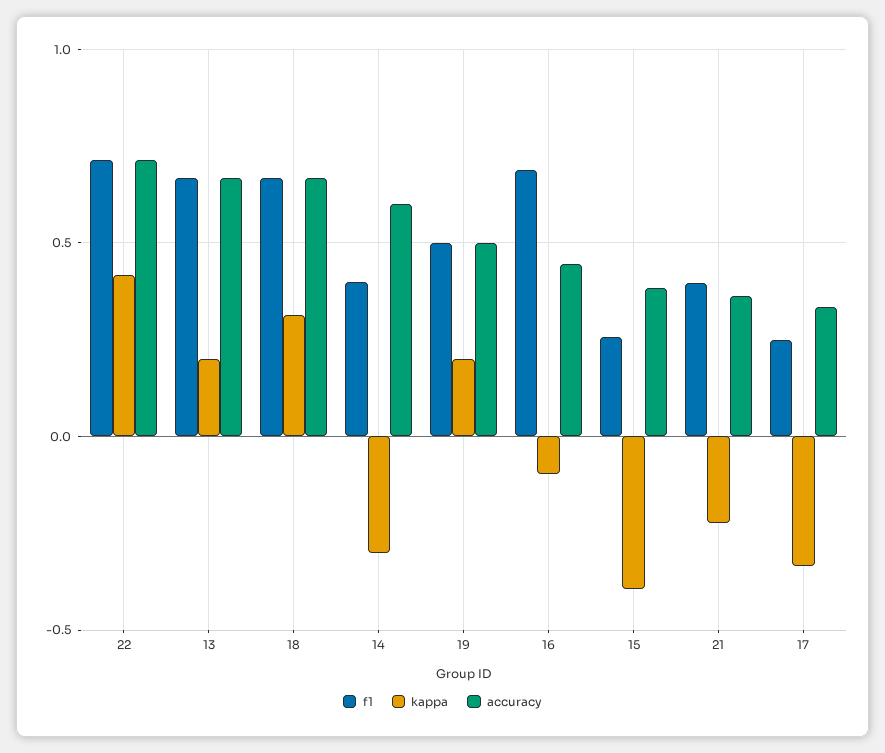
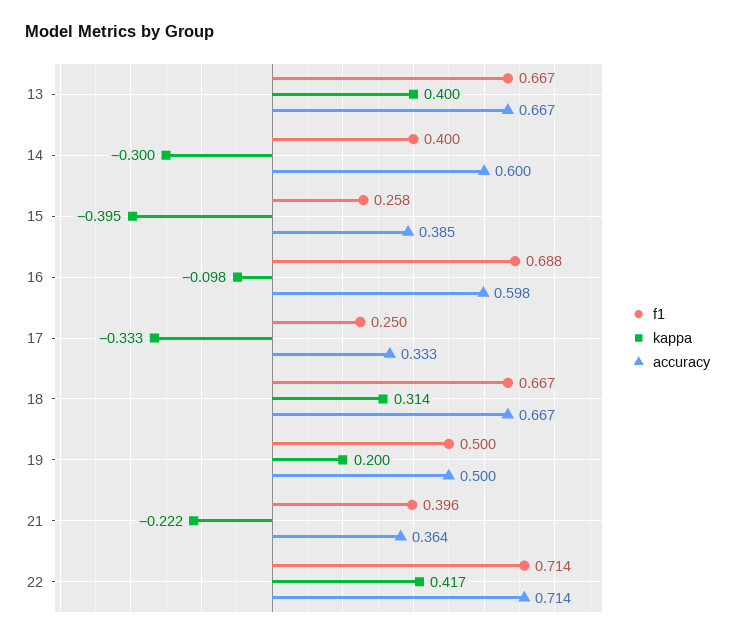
  {
    "f1": {
      "22": 0.714,
      "13": 0.667,
      "18": 0.667,
      "14": 0.4,
      "19": 0.5,
      "16": 0.688,
      "15": 0.258,
      "21": 0.396,
      "17": 0.25
    },
    "kappa": {
      "22": 0.417,
-     "13": 0.2,
+     "13": 0.4,
      "18": 0.314,
      "14": -0.3,
      "19": 0.2,
      "16": -0.098,
      "15": -0.395,
      "21": -0.222,
      "17": -0.333
    },
    "accuracy": {
      "22": 0.714,
      "13": 0.667,
      "18": 0.667,
      "14": 0.6,
      "19": 0.5,
-     "16": 0.45,
+     "16": 0.598,
      "15": 0.385,
      "21": 0.364,
      "17": 0.333
    }
  }

